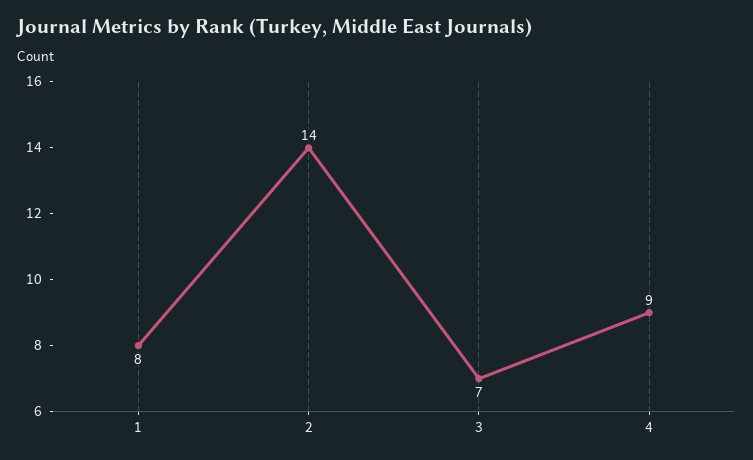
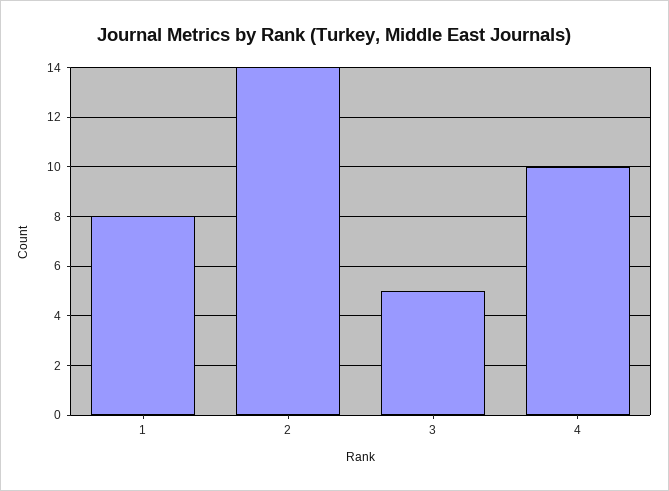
  {
    "1": 8,
    "2": 14,
-   "3": 7,
+   "3": 5,
-   "4": 9
+   "4": 10
  }

